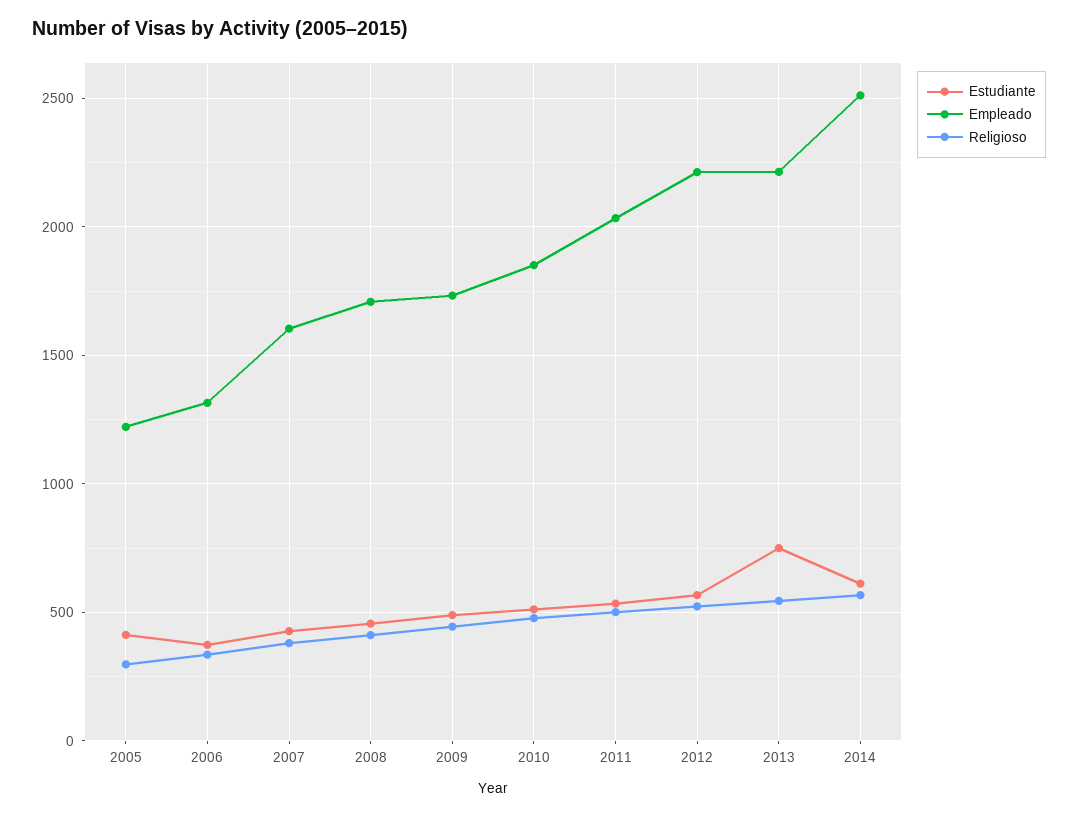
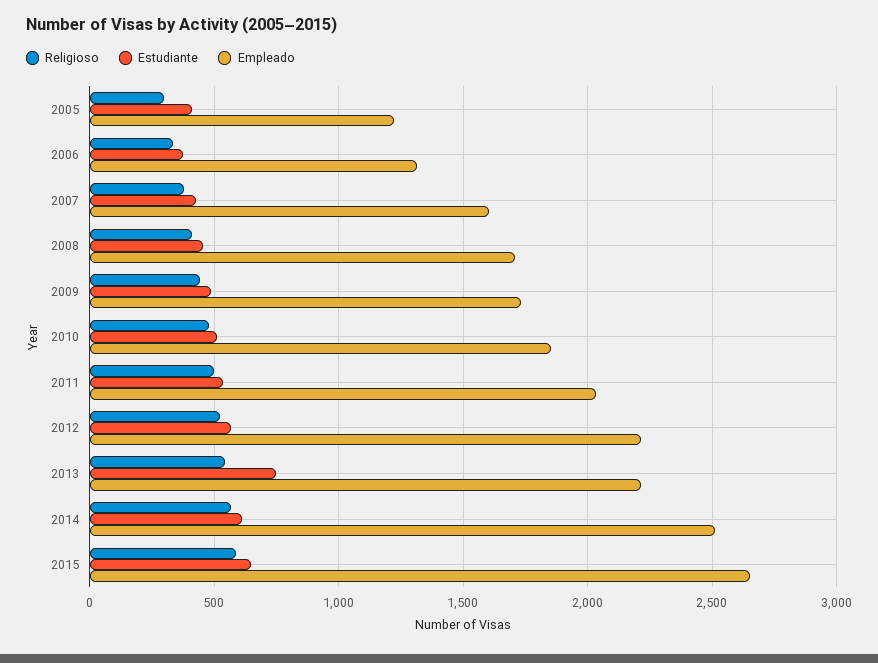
  {
    "Estudiante": {
      "2005": 400,
      "2006": 350,
      "2007": 450,
      "2008": 450,
      "2009": 500,
      "2010": 500,
      "2011": 550,
      "2012": 550,
      "2013": 750,
-     "2014": 600
+     "2014": 600,
+     "2015": 650
    },
    "Empleado": {
      "2005": 1200,
      "2006": 1300,
      "2007": 1600,
      "2008": 1700,
      "2009": 1750,
      "2010": 1850,
      "2011": 2050,
      "2012": 2200,
      "2013": 2200,
-     "2014": 2500
+     "2014": 2500,
+     "2015": 2650
    },
    "Religioso": {
      "2005": 300,
      "2006": 350,
      "2007": 400,
      "2008": 400,
      "2009": 450,
      "2010": 500,
      "2011": 500,
      "2012": 500,
      "2013": 550,
-     "2014": 550
+     "2014": 550,
+     "2015": 600
    }
  }

